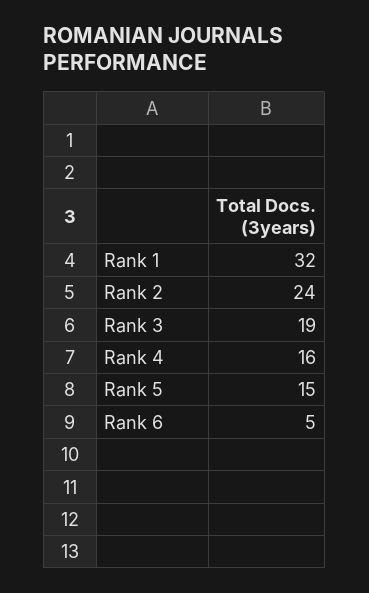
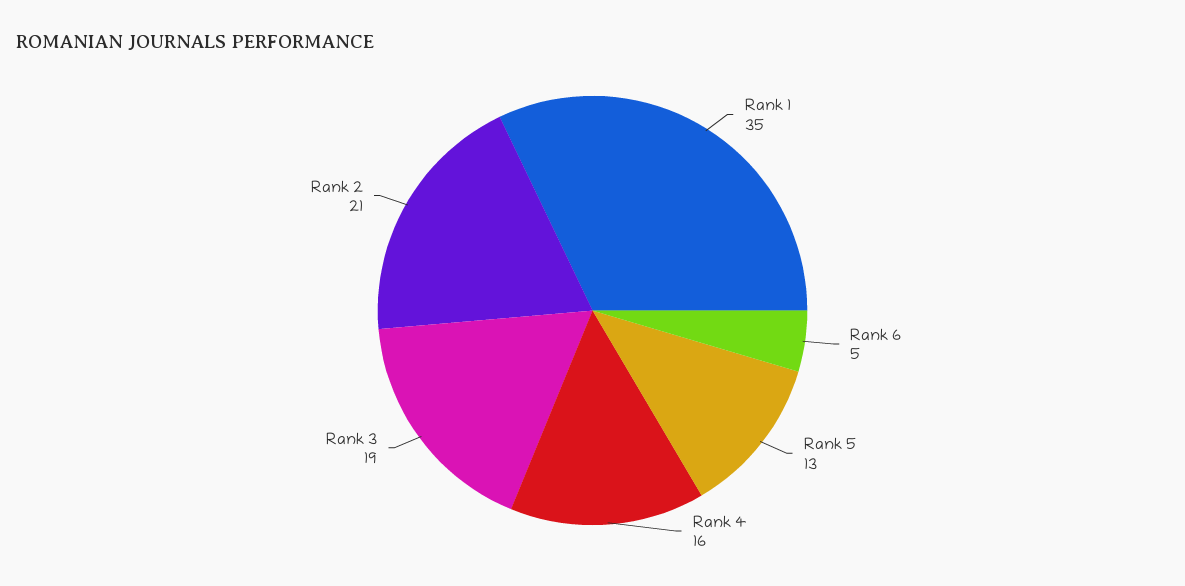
  {
-   "Rank 1": 32,
+   "Rank 1": 35,
-   "Rank 2": 24,
+   "Rank 2": 21,
    "Rank 3": 19,
    "Rank 4": 16,
-   "Rank 5": 15,
+   "Rank 5": 13,
    "Rank 6": 5
  }

